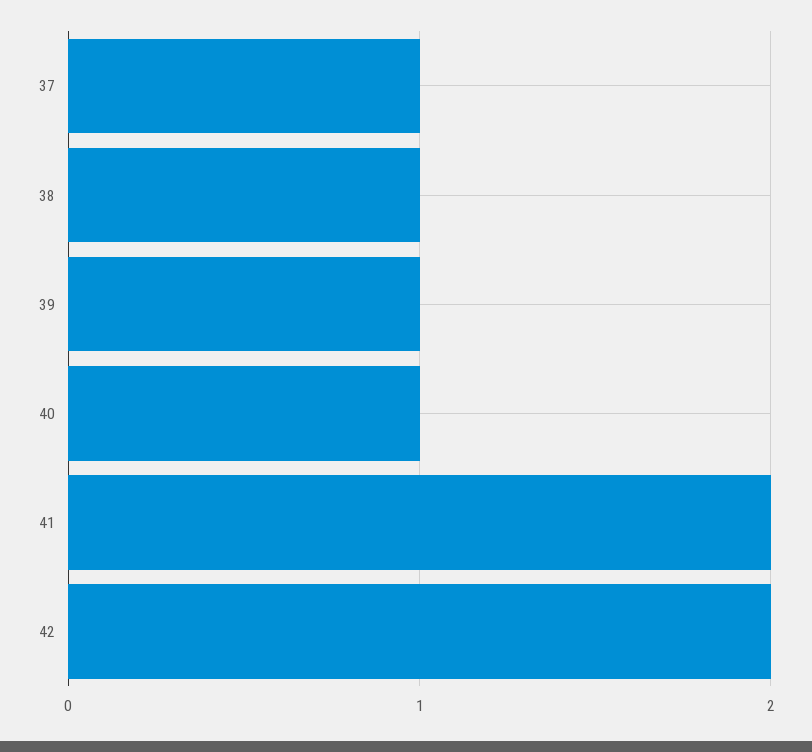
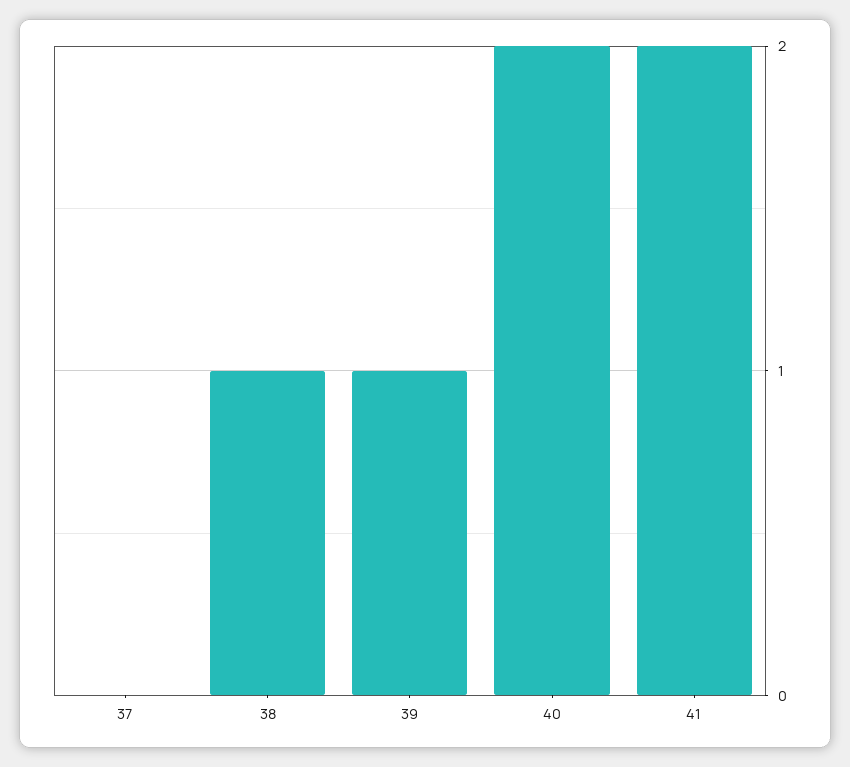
  {
-   "37": 1,
+   "37": 0,
    "38": 1,
    "39": 1,
-   "40": 1,
+   "40": 2,
-   "41": 2,
+   "41": 2
-   "42": 2
  }

